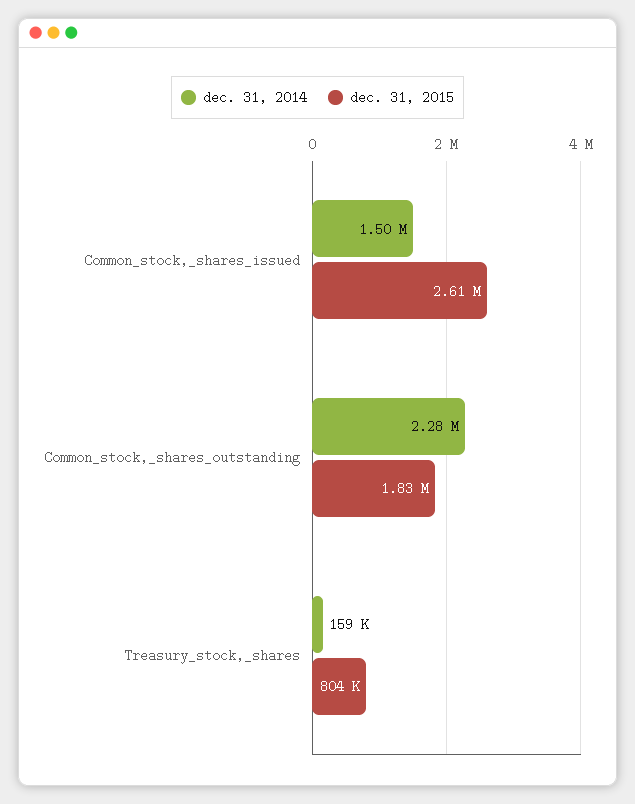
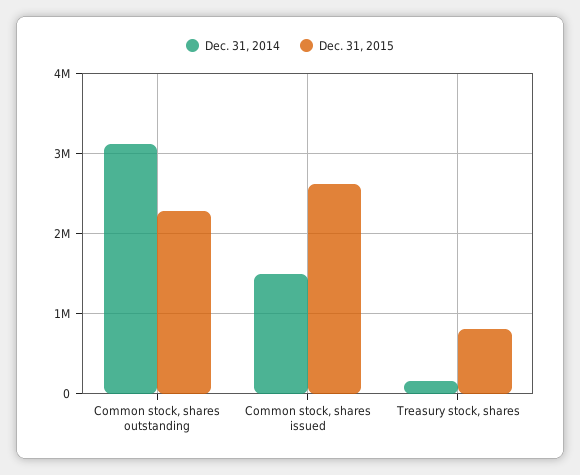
  {
    "dec. 31, 2014": {
      "Common_stock,_shares_issued": 1500000,
-     "Common_stock,_shares_outstanding": 2280000,
+     "Common_stock,_shares_outstanding": 3100000,
      "Treasury_stock,_shares": 159000
    },
    "dec. 31, 2015": {
      "Common_stock,_shares_issued": 2610000,
-     "Common_stock,_shares_outstanding": 1830000,
+     "Common_stock,_shares_outstanding": 2300000,
      "Treasury_stock,_shares": 804000
    }
  }

